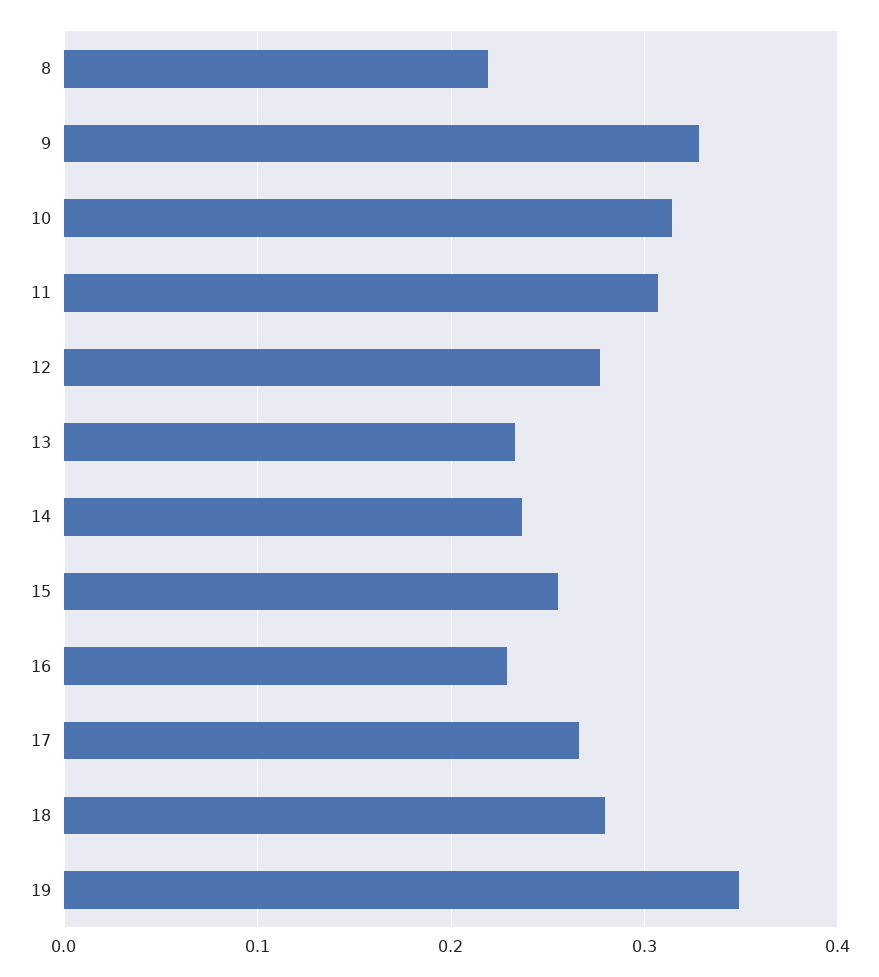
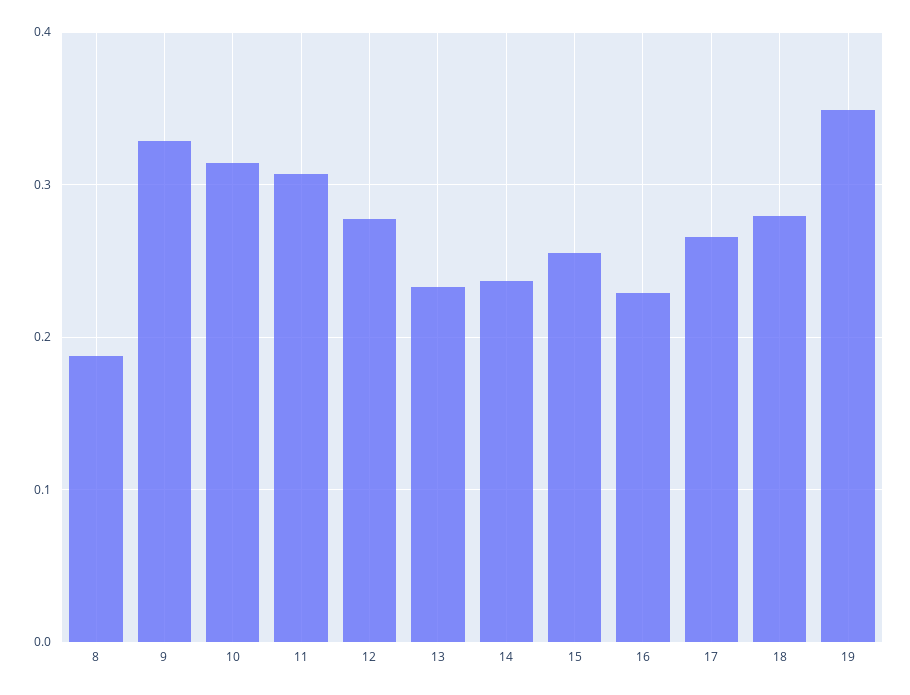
  {
-   "8": 0.22,
+   "8": 0.19,
    "9": 0.33,
    "10": 0.31,
    "11": 0.31,
    "12": 0.28,
    "13": 0.23,
    "14": 0.24,
    "15": 0.26,
    "16": 0.23,
    "17": 0.27,
    "18": 0.28,
    "19": 0.35
  }

